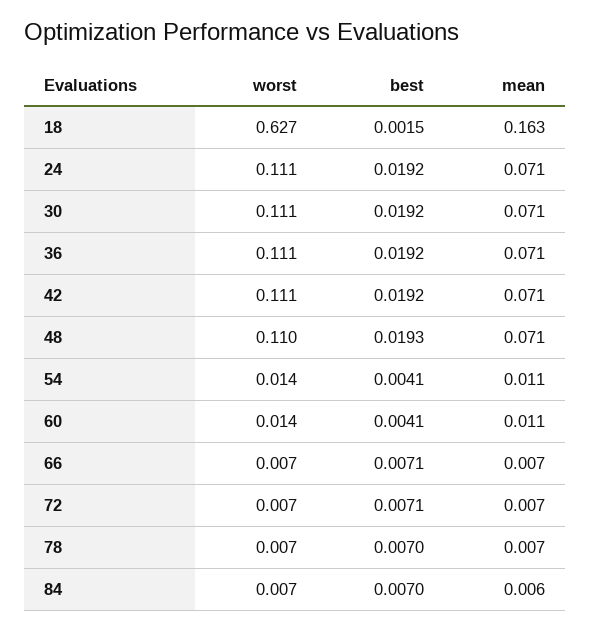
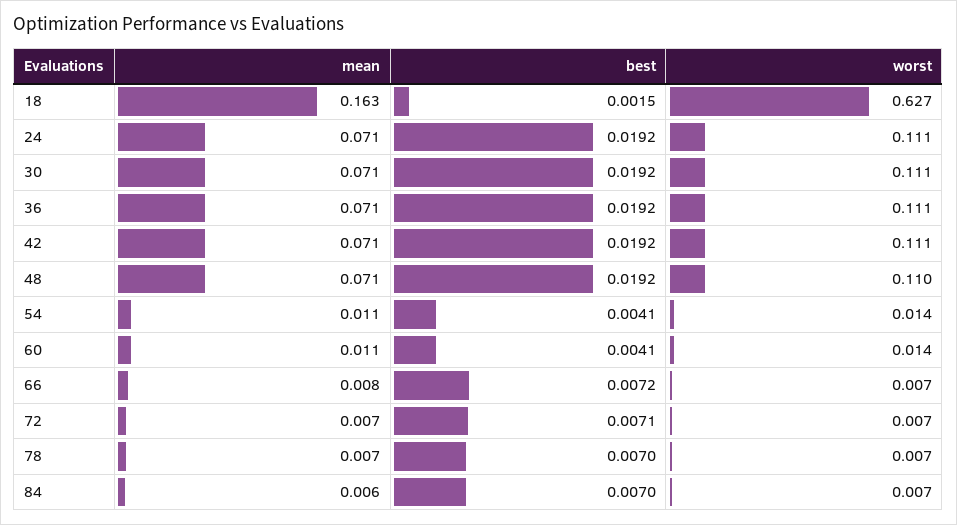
  {
    "worst": {
      "18": 0.627,
      "24": 0.111,
      "30": 0.111,
      "36": 0.111,
      "42": 0.111,
      "48": 0.11,
      "54": 0.014,
      "60": 0.014,
      "66": 0.007,
      "72": 0.007,
      "78": 0.007,
      "84": 0.007
    },
    "best": {
      "18": 0.0015,
      "24": 0.0192,
      "30": 0.0192,
      "36": 0.0192,
      "42": 0.0192,
-     "48": 0.0193,
+     "48": 0.0192,
      "54": 0.0041,
      "60": 0.0041,
-     "66": 0.0071,
+     "66": 0.0072,
      "72": 0.0071,
      "78": 0.007,
      "84": 0.007
    },
    "mean": {
      "18": 0.163,
      "24": 0.071,
      "30": 0.071,
      "36": 0.071,
      "42": 0.071,
      "48": 0.071,
      "54": 0.011,
      "60": 0.011,
-     "66": 0.007,
+     "66": 0.008,
      "72": 0.007,
      "78": 0.007,
      "84": 0.006
    }
  }

